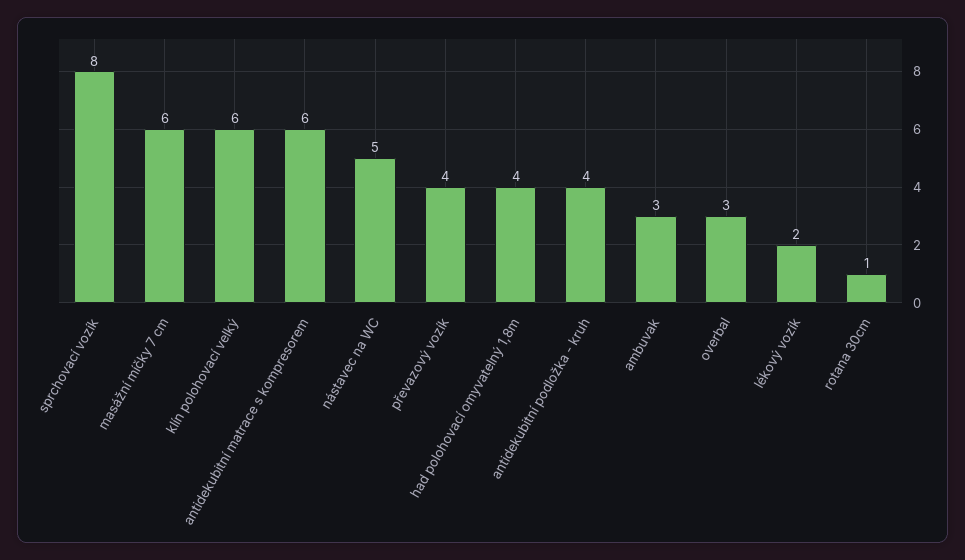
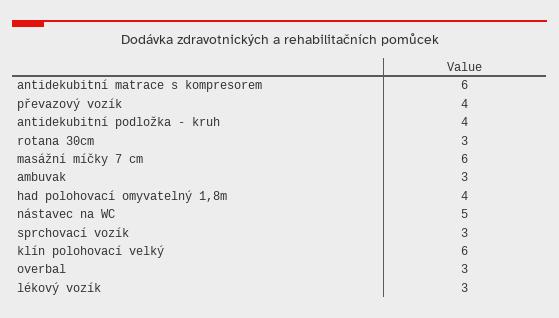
  {
-   "sprchovací vozík": 8,
+   "sprchovací vozík": 3,
    "masážní míčky 7 cm": 6,
    "klín polohovací velký": 6,
    "antidekubitní matrace s kompresorem": 6,
    "nástavec na WC": 5,
    "převazový vozík": 4,
    "had polohovací omyvatelný 1,8m": 4,
    "antidekubitní podložka - kruh": 4,
    "ambuvak": 3,
    "overbal": 3,
-   "lékový vozík": 2,
+   "lékový vozík": 3,
-   "rotana 30cm": 1
+   "rotana 30cm": 3
  }

